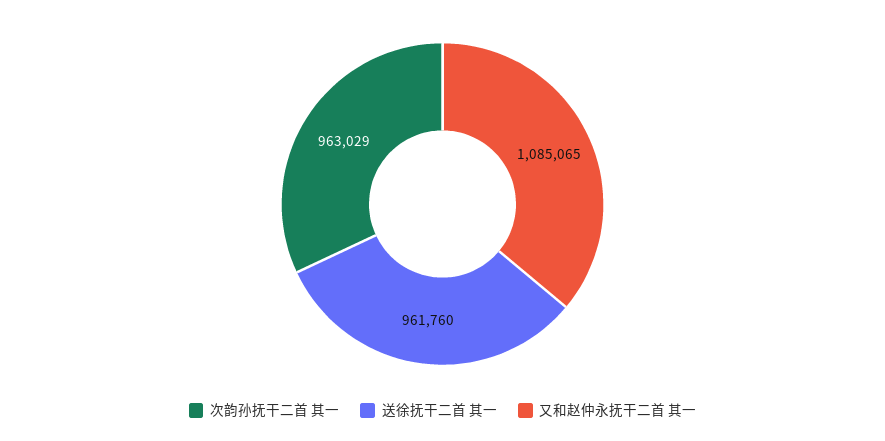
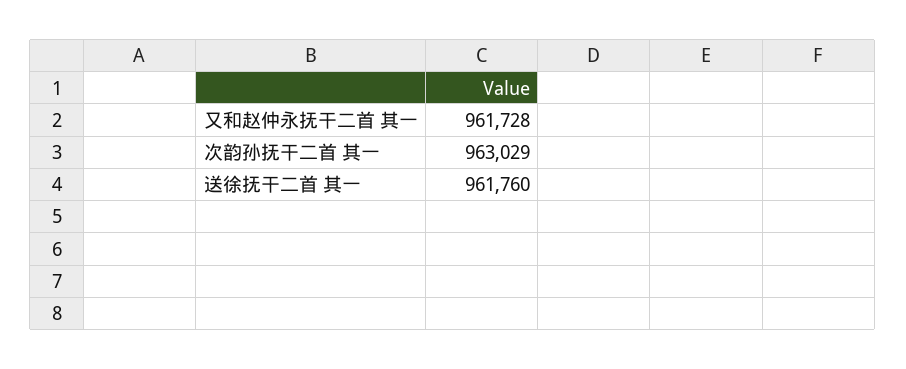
  {
    "次韵孙抚干二首 其一": 963029,
    "送徐抚干二首 其一": 961760,
-   "又和赵仲永抚干二首 其一": 1085065
+   "又和赵仲永抚干二首 其一": 961728
  }

